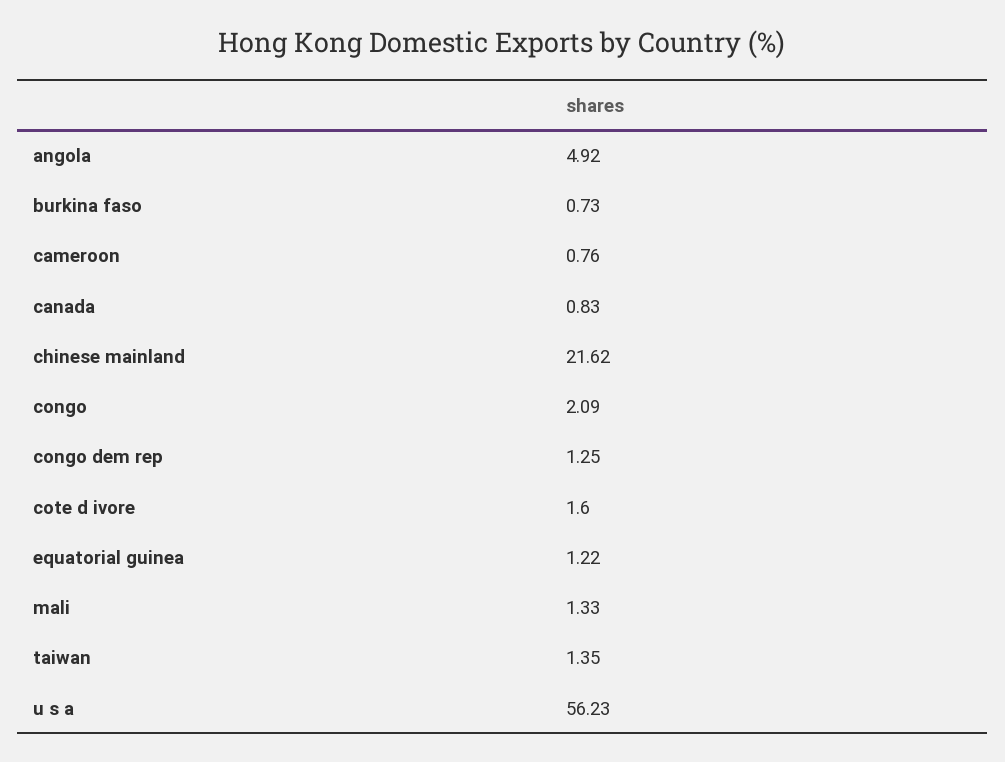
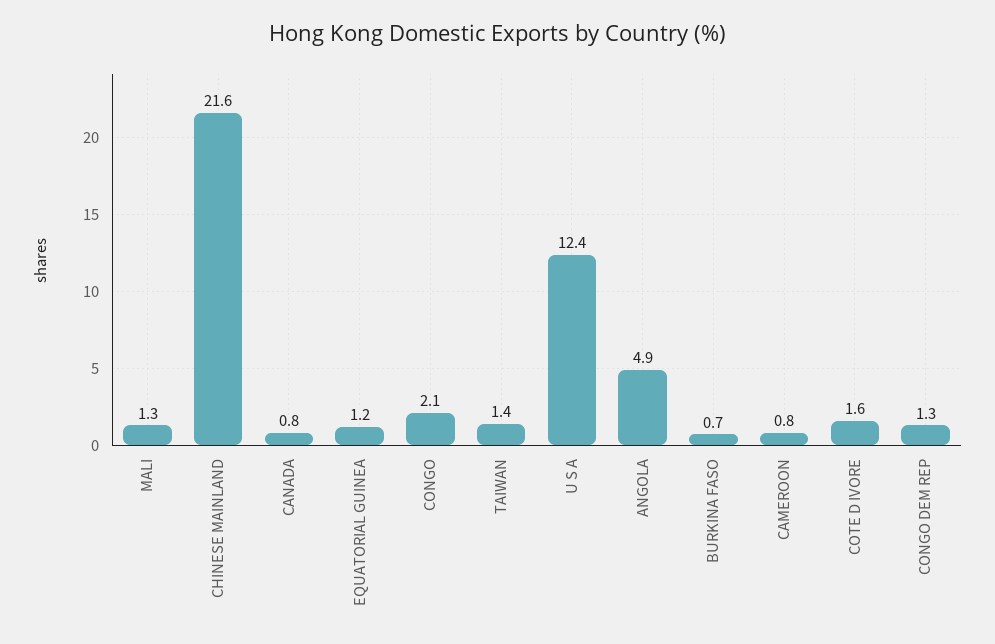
  {
    "angola": 4.92,
    "burkina faso": 0.73,
    "cameroon": 0.76,
    "canada": 0.83,
    "chinese mainland": 21.62,
    "congo": 2.09,
    "congo dem rep": 1.25,
    "cote d ivore": 1.6,
    "equatorial guinea": 1.22,
    "mali": 1.33,
    "taiwan": 1.35,
-   "u s a": 56.23
+   "u s a": 12.4
  }

